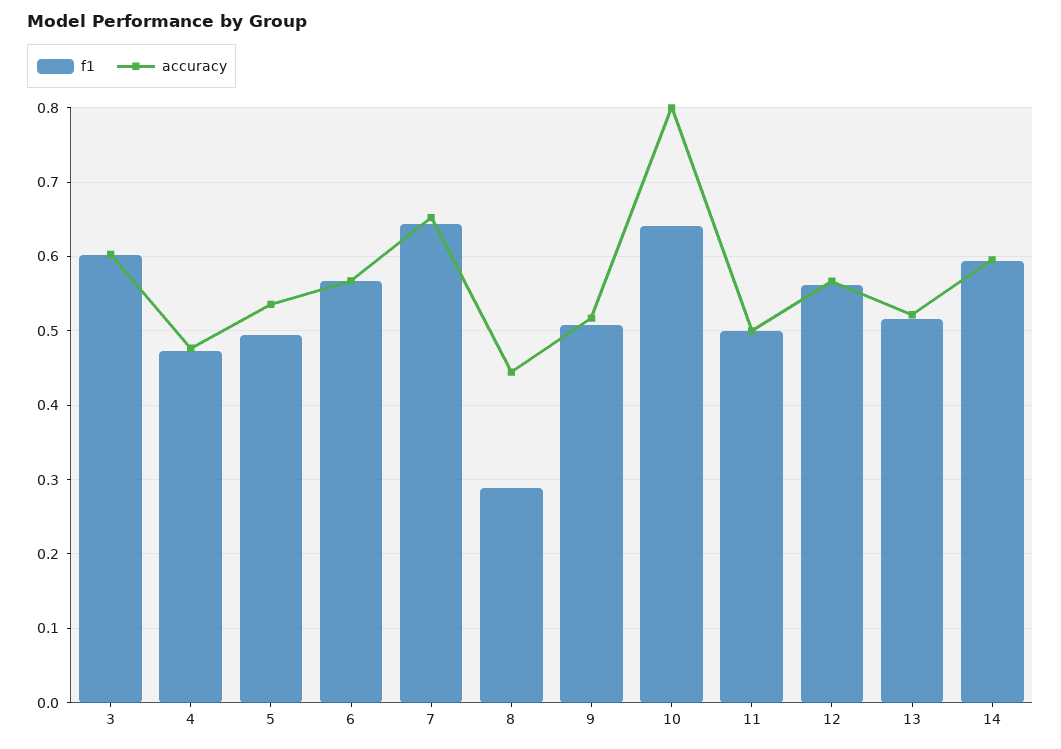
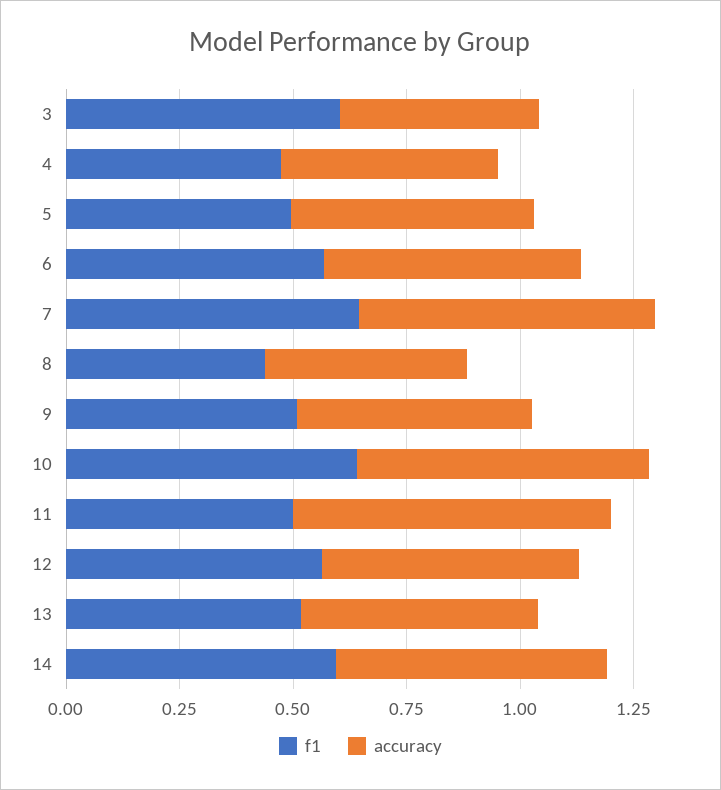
  {
    "f1": {
      "3": 0.6,
      "4": 0.47,
      "5": 0.49,
      "6": 0.57,
      "7": 0.64,
-     "8": 0.29,
+     "8": 0.45,
      "9": 0.51,
      "10": 0.64,
      "11": 0.5,
      "12": 0.56,
      "13": 0.52,
      "14": 0.59
    },
    "accuracy": {
-     "3": 0.6,
+     "3": 0.45,
      "4": 0.48,
      "5": 0.54,
      "6": 0.57,
      "7": 0.65,
      "8": 0.44,
      "9": 0.52,
-     "10": 0.8,
+     "10": 0.65,
-     "11": 0.5,
+     "11": 0.7,
      "12": 0.57,
      "13": 0.52,
      "14": 0.6
    }
  }

